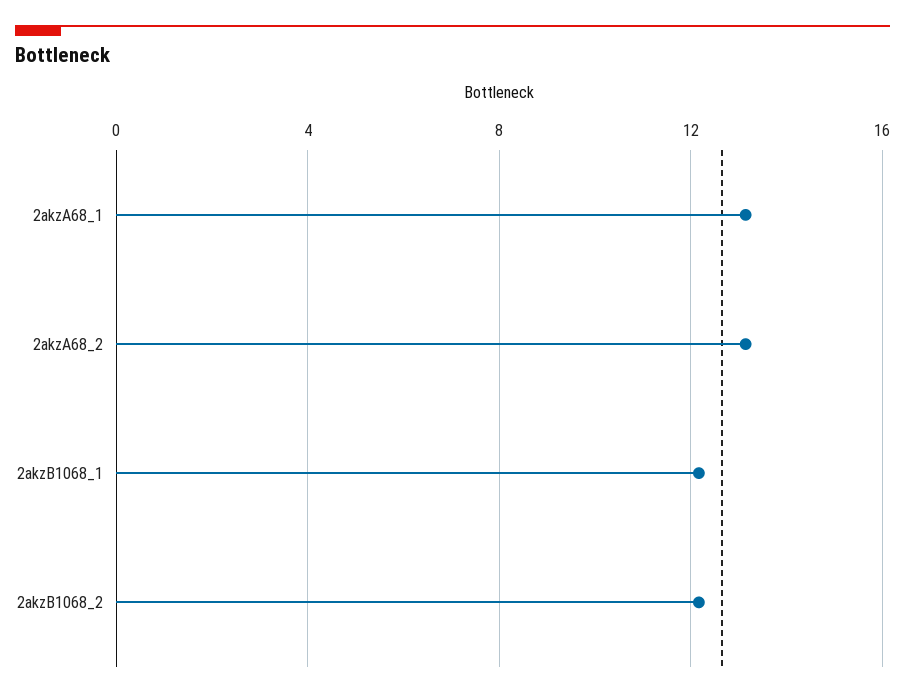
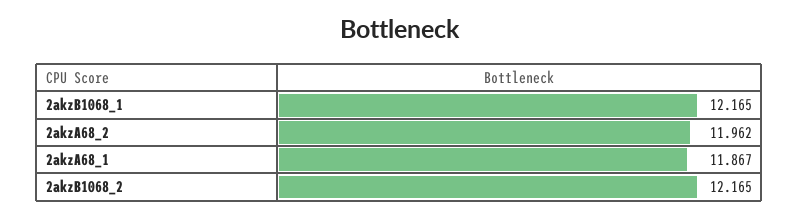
  {
-   "2akzA68_1": 13,
+   "2akzA68_1": 11.867,
-   "2akzA68_2": 13,
+   "2akzA68_2": 11.962,
    "2akzB1068_1": 12.165,
    "2akzB1068_2": 12.165
  }

